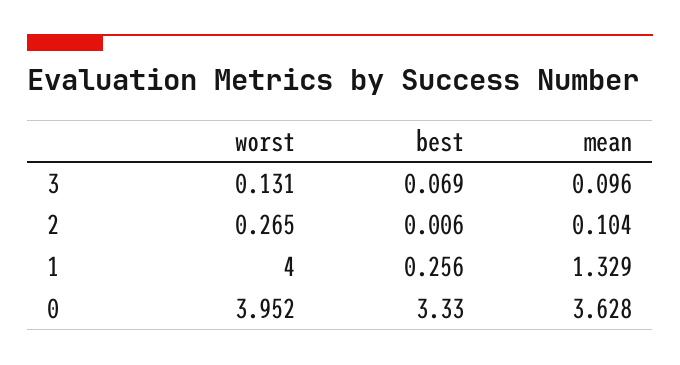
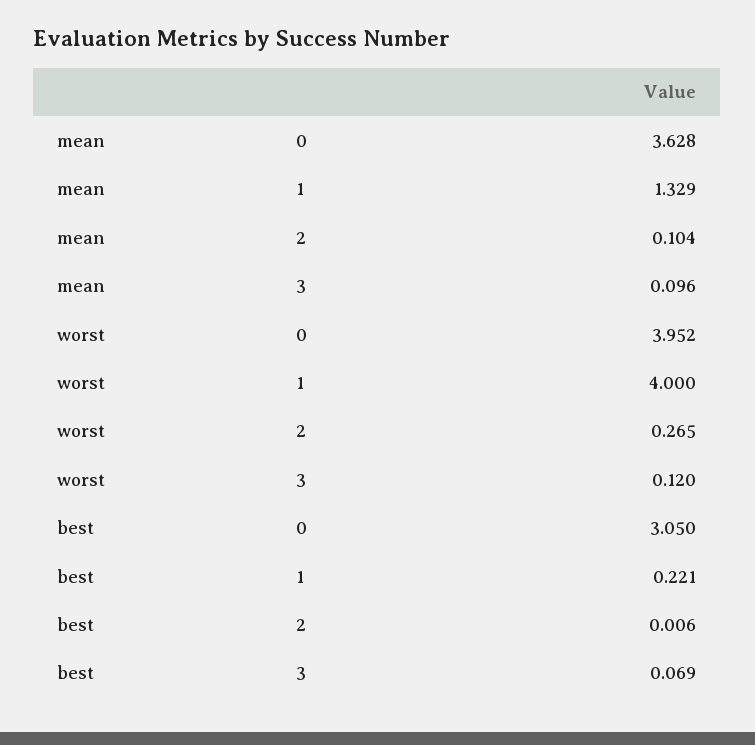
  {
    "worst": {
-     "3": 0.131,
+     "3": 0.12,
      "2": 0.265,
      "1": 4,
      "0": 3.952
    },
    "best": {
      "3": 0.069,
      "2": 0.006,
-     "1": 0.256,
+     "1": 0.221,
-     "0": 3.33
+     "0": 3.05
    },
    "mean": {
      "3": 0.096,
      "2": 0.104,
      "1": 1.329,
      "0": 3.628
    }
  }

